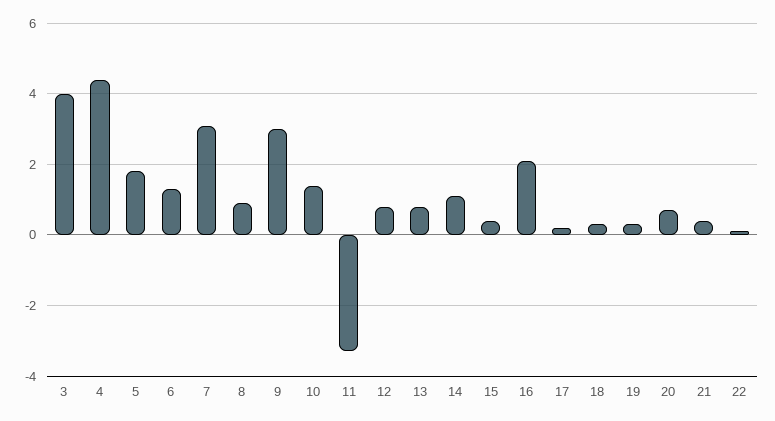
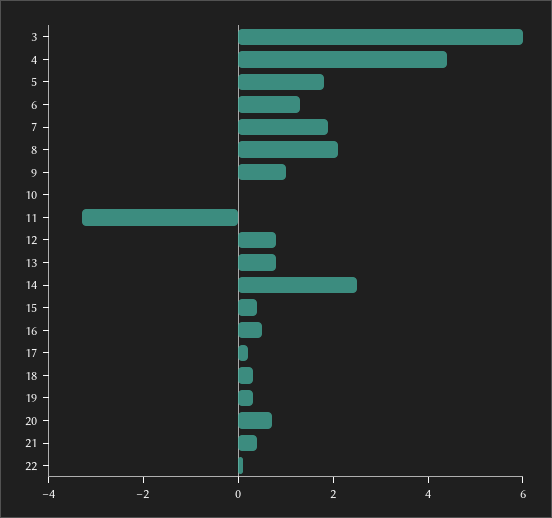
  {
-   "3": 4,
+   "3": 6,
    "4": 4.5,
    "5": 2,
    "6": 1.5,
-   "7": 3,
+   "7": 2,
-   "8": 1,
+   "8": 2,
-   "9": 3,
+   "9": 1,
-   "10": 1.5,
+   "10": 0,
    "11": -3.5,
    "12": 1,
    "13": 1,
-   "14": 1,
+   "14": 2.5,
    "15": 0.5,
-   "16": 2,
+   "16": 0.5,
    "17": 0,
    "18": 0.5,
    "19": 0.5,
    "20": 0.5,
    "21": 0.5,
    "22": 0
  }

